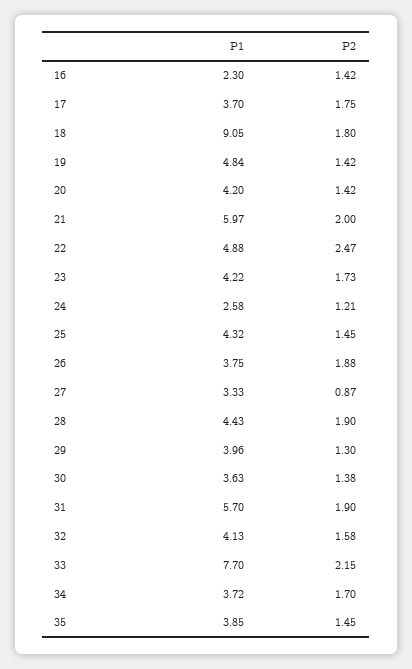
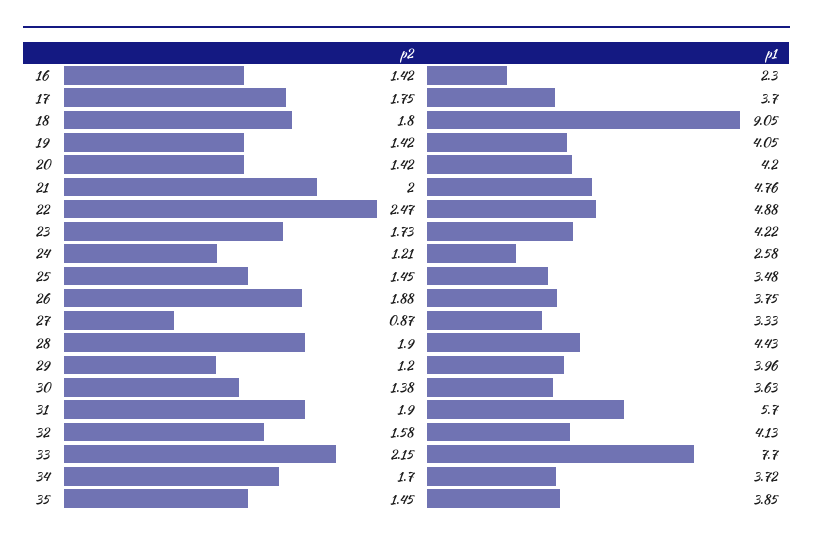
  {
    "P1": {
      "16": 2.3,
      "17": 3.7,
      "18": 9.05,
-     "19": 4.84,
+     "19": 4.05,
      "20": 4.2,
-     "21": 5.97,
+     "21": 4.76,
      "22": 4.88,
      "23": 4.22,
      "24": 2.58,
-     "25": 4.32,
+     "25": 3.48,
      "26": 3.75,
      "27": 3.33,
      "28": 4.43,
      "29": 3.96,
      "30": 3.63,
      "31": 5.7,
      "32": 4.13,
      "33": 7.7,
      "34": 3.72,
      "35": 3.85
    },
    "P2": {
      "16": 1.42,
      "17": 1.75,
      "18": 1.8,
      "19": 1.42,
      "20": 1.42,
      "21": 2,
      "22": 2.47,
      "23": 1.73,
      "24": 1.21,
      "25": 1.45,
      "26": 1.88,
      "27": 0.87,
      "28": 1.9,
-     "29": 1.3,
+     "29": 1.2,
      "30": 1.38,
      "31": 1.9,
      "32": 1.58,
      "33": 2.15,
      "34": 1.7,
      "35": 1.45
    }
  }

